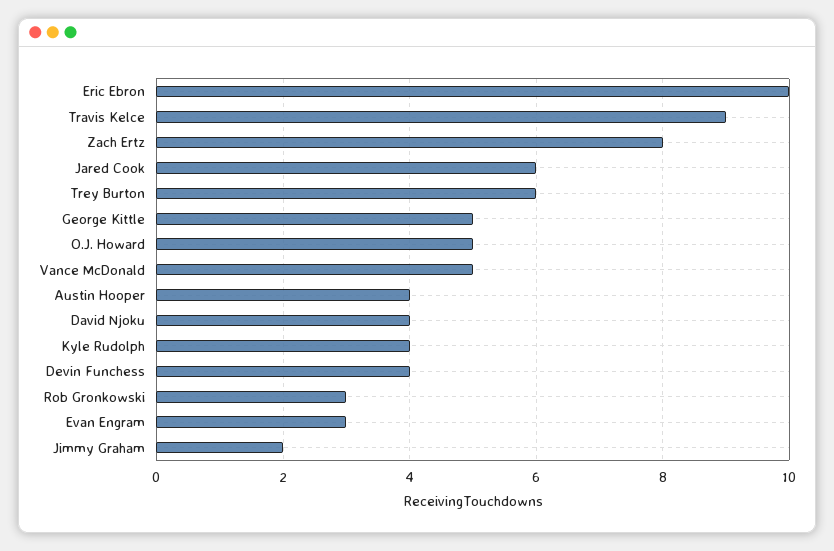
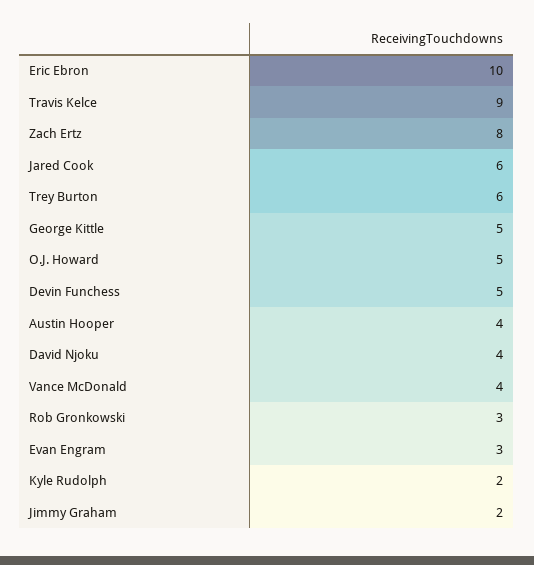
  {
    "Eric Ebron": 10,
    "Travis Kelce": 9,
    "Zach Ertz": 8,
    "Jared Cook": 6,
    "Trey Burton": 6,
    "George Kittle": 5,
    "O.J. Howard": 5,
-   "Vance McDonald": 5,
+   "Vance McDonald": 4,
    "Austin Hooper": 4,
    "David Njoku": 4,
-   "Kyle Rudolph": 4,
+   "Kyle Rudolph": 2,
-   "Devin Funchess": 4,
+   "Devin Funchess": 5,
    "Rob Gronkowski": 3,
    "Evan Engram": 3,
    "Jimmy Graham": 2
  }

